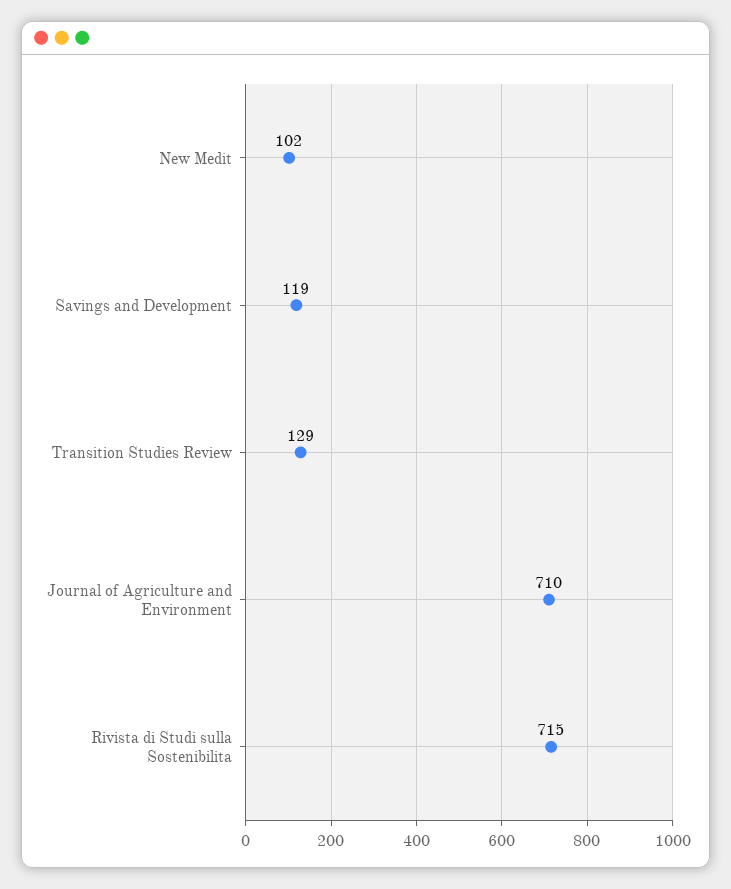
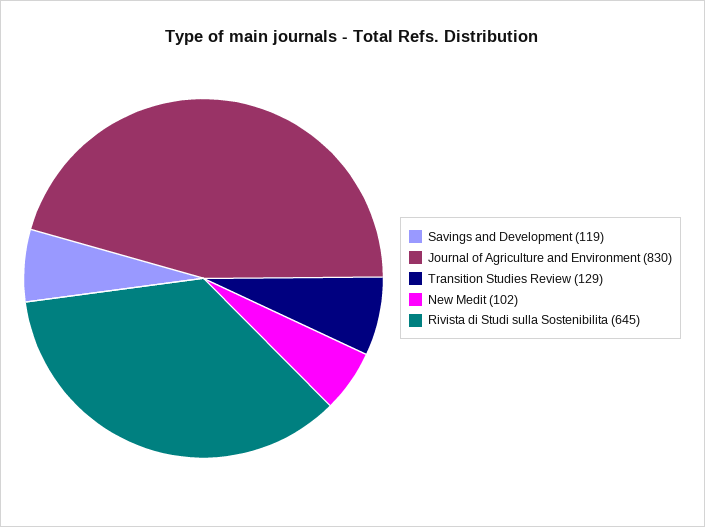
  {
    "New Medit": 102,
    "Savings and Development": 119,
    "Transition Studies Review": 129,
-   "Journal of Agriculture and Environment": 710,
+   "Journal of Agriculture and Environment": 830,
-   "Rivista di Studi sulla Sostenibilita": 715
+   "Rivista di Studi sulla Sostenibilita": 645
  }

